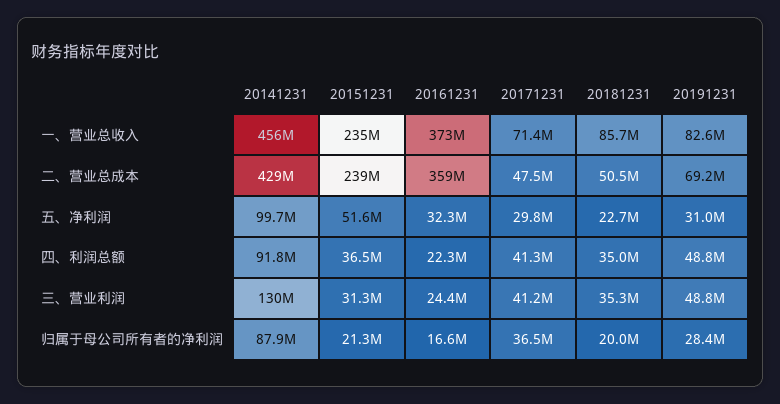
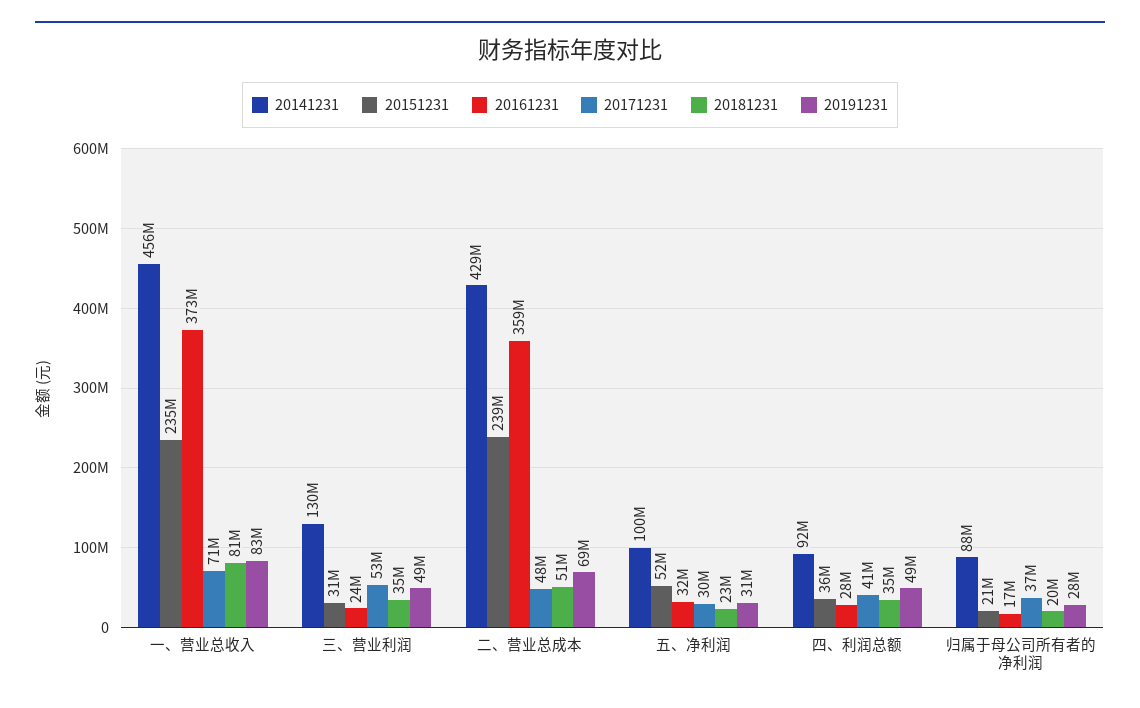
  {
    "20141231": {
      "一、营业总收入": 456000000,
      "二、营业总成本": 429000000,
      "五、净利润": 99700000,
      "四、利润总额": 91800000,
      "三、营业利润": 130000000,
      "归属于母公司所有者的净利润": 87900000
    },
    "20151231": {
      "一、营业总收入": 235000000,
      "二、营业总成本": 239000000,
      "五、净利润": 51600000,
      "四、利润总额": 36500000,
      "三、营业利润": 31300000,
      "归属于母公司所有者的净利润": 21300000
    },
    "20161231": {
      "一、营业总收入": 373000000,
      "二、营业总成本": 359000000,
      "五、净利润": 32300000,
-     "四、利润总额": 22300000,
+     "四、利润总额": 28000000,
      "三、营业利润": 24400000,
      "归属于母公司所有者的净利润": 16600000
    },
    "20171231": {
      "一、营业总收入": 71400000,
      "二、营业总成本": 47500000,
      "五、净利润": 29800000,
      "四、利润总额": 41300000,
-     "三、营业利润": 41200000,
+     "三、营业利润": 53000000,
      "归属于母公司所有者的净利润": 36500000
    },
    "20181231": {
-     "一、营业总收入": 85700000,
+     "一、营业总收入": 81000000,
      "二、营业总成本": 50500000,
      "五、净利润": 22700000,
      "四、利润总额": 35000000,
      "三、营业利润": 35300000,
      "归属于母公司所有者的净利润": 20000000
    },
    "20191231": {
      "一、营业总收入": 82600000,
      "二、营业总成本": 69200000,
      "五、净利润": 31000000,
      "四、利润总额": 48800000,
      "三、营业利润": 48800000,
      "归属于母公司所有者的净利润": 28400000
    }
  }

